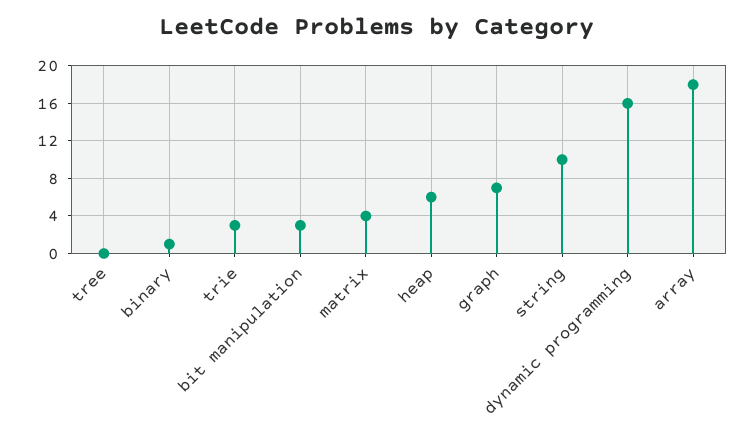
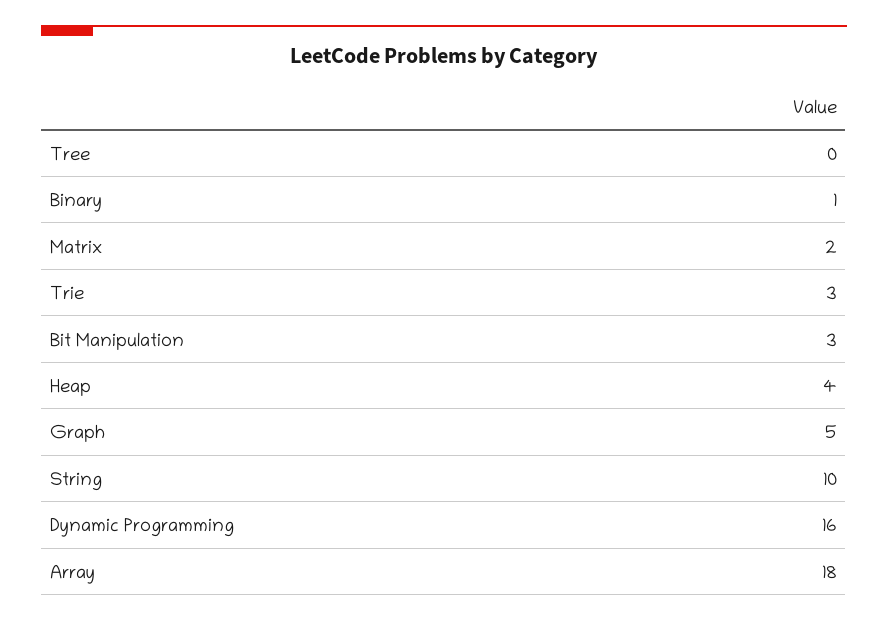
  {
    "tree": 0,
    "binary": 1,
    "trie": 3,
    "bit manipulation": 3,
-   "matrix": 4,
+   "matrix": 2,
-   "heap": 6,
+   "heap": 4,
-   "graph": 7,
+   "graph": 5,
    "string": 10,
    "dynamic programming": 16,
    "array": 18
  }

